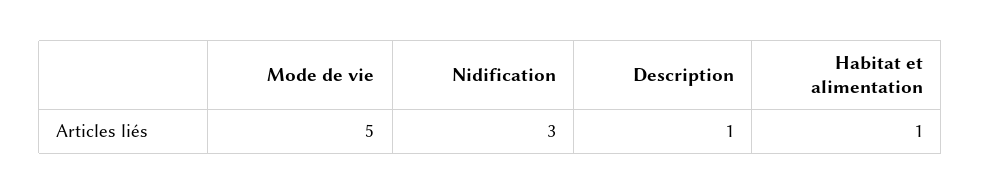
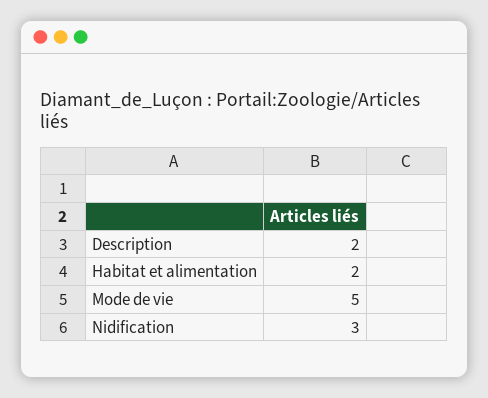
  {
    "Mode de vie": 5,
    "Nidification": 3,
-   "Description": 1,
+   "Description": 2,
-   "Habitat et alimentation": 1
+   "Habitat et alimentation": 2
  }

